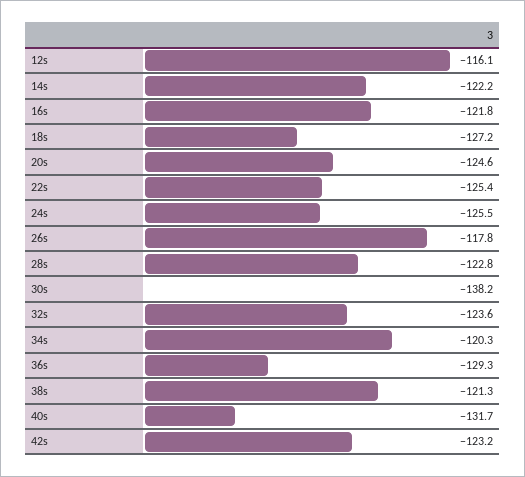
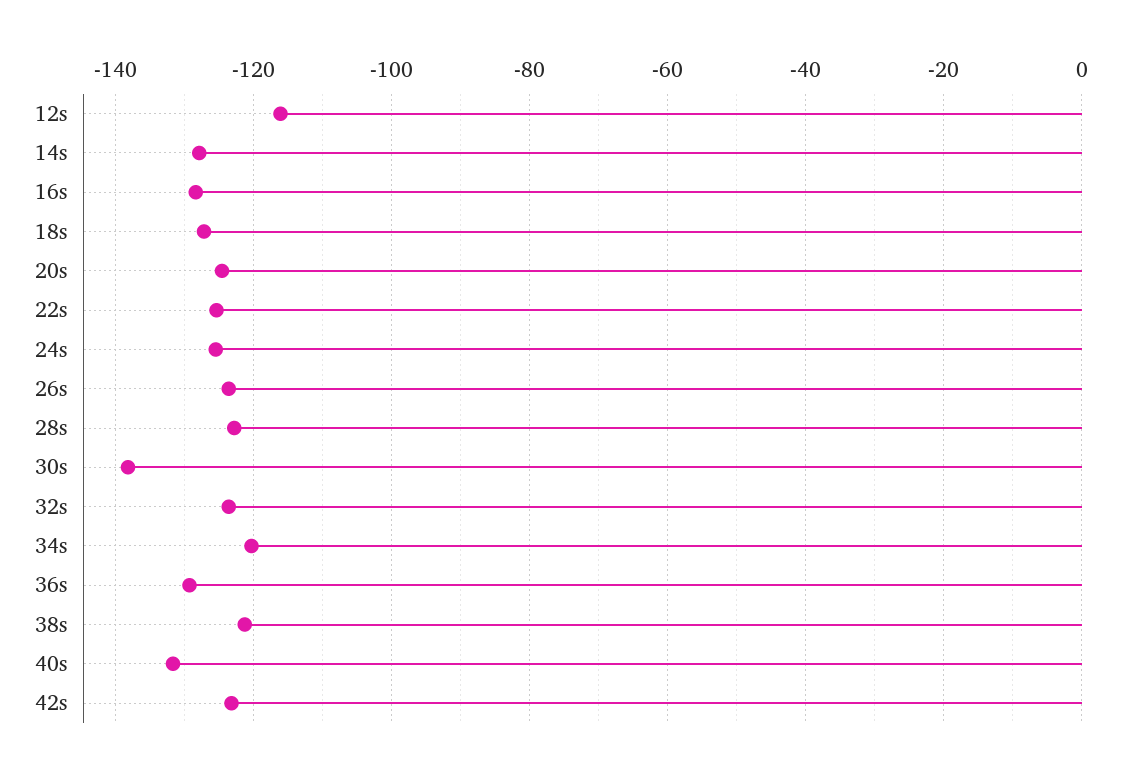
  {
    "12s": -116.1,
-   "14s": -122.2,
+   "14s": -128,
-   "16s": -121.8,
+   "16s": -128,
    "18s": -127.2,
    "20s": -124.6,
    "22s": -125.4,
    "24s": -125.5,
-   "26s": -117.8,
+   "26s": -124,
    "28s": -122.8,
    "30s": -138.2,
    "32s": -123.6,
    "34s": -120.3,
    "36s": -129.3,
    "38s": -121.3,
    "40s": -131.7,
    "42s": -123.2
  }

